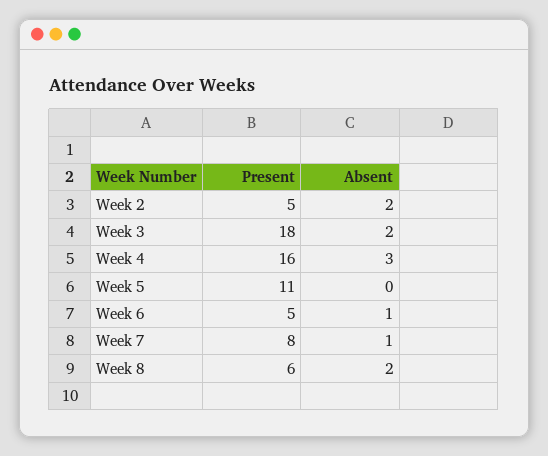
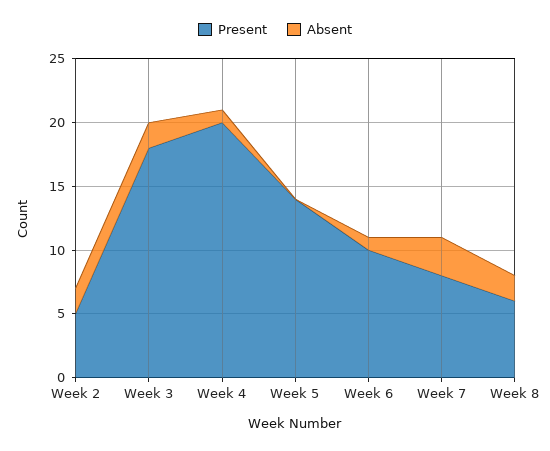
  {
    "Present": {
      "Week 2": 5,
      "Week 3": 18,
-     "Week 4": 16,
+     "Week 4": 20,
-     "Week 5": 11,
+     "Week 5": 14,
-     "Week 6": 5,
+     "Week 6": 10,
      "Week 7": 8,
      "Week 8": 6
    },
    "Absent": {
      "Week 2": 2,
      "Week 3": 2,
-     "Week 4": 3,
+     "Week 4": 1,
      "Week 5": 0,
      "Week 6": 1,
-     "Week 7": 1,
+     "Week 7": 3,
      "Week 8": 2
    }
  }

